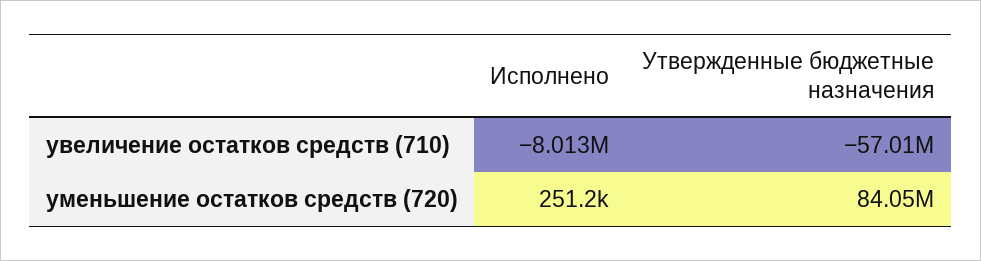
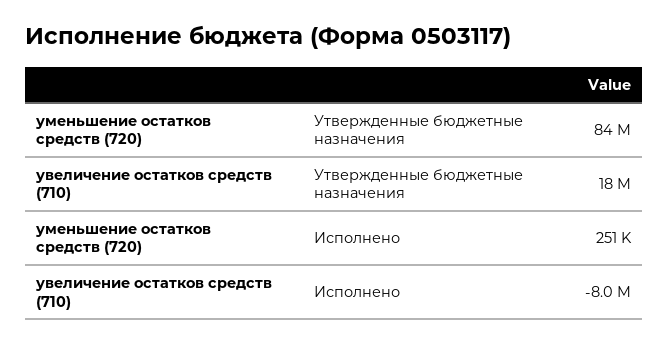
  {
    "Исполнено": {
      "увеличение остатков средств (710)": -8013000,
      "уменьшение остатков средств (720)": 251200
    },
    "Утвержденные бюджетные назначения": {
-     "увеличение остатков средств (710)": -57010000,
+     "увеличение остатков средств (710)": 18000000,
      "уменьшение остатков средств (720)": 84050000
    }
  }

